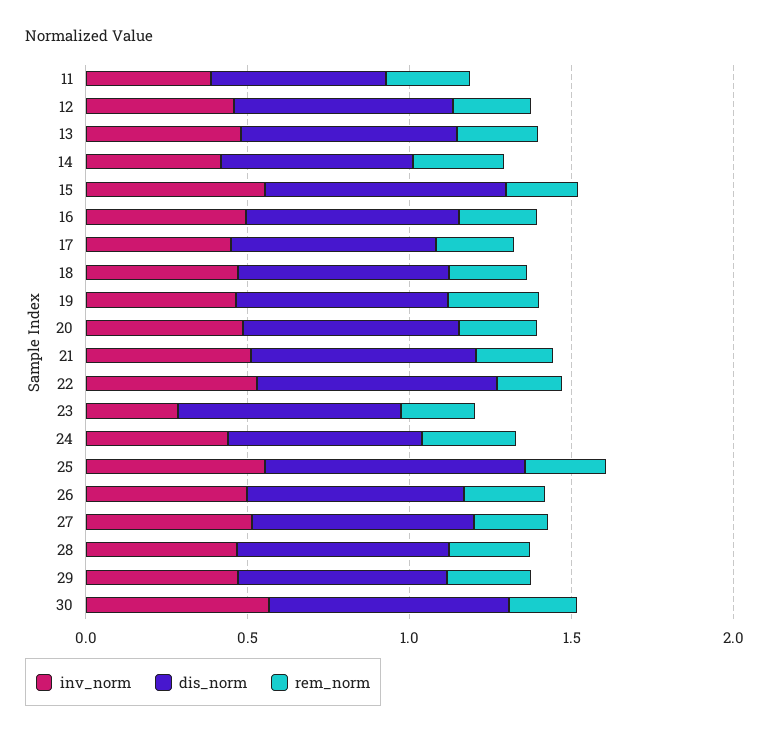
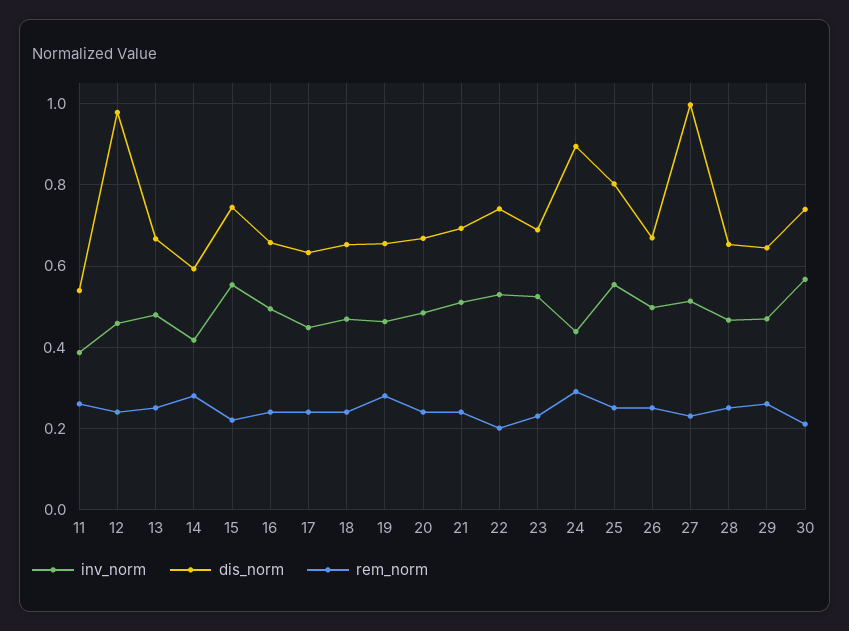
  {
    "inv_norm": {
      "11": 0.38,
      "12": 0.46,
      "13": 0.48,
      "14": 0.42,
      "15": 0.56,
      "16": 0.5,
      "17": 0.44,
      "18": 0.46,
      "19": 0.46,
      "20": 0.48,
      "21": 0.52,
      "22": 0.52,
-     "23": 0.3,
+     "23": 0.52,
      "24": 0.44,
      "25": 0.56,
      "26": 0.5,
      "27": 0.52,
      "28": 0.46,
      "29": 0.46,
      "30": 0.56
    },
    "dis_norm": {
      "11": 0.54,
-     "12": 0.7,
+     "12": 0.98,
      "13": 0.66,
      "14": 0.6,
      "15": 0.74,
      "16": 0.66,
      "17": 0.64,
      "18": 0.66,
      "19": 0.66,
      "20": 0.66,
      "21": 0.7,
      "22": 0.74,
      "23": 0.68,
-     "24": 0.6,
+     "24": 0.9,
      "25": 0.8,
      "26": 0.66,
-     "27": 0.7,
+     "27": 1,
      "28": 0.66,
      "29": 0.64,
      "30": 0.74
    },
    "rem_norm": {
      "11": 0.26,
      "12": 0.24,
      "13": 0.26,
      "14": 0.28,
      "15": 0.22,
      "16": 0.24,
      "17": 0.24,
      "18": 0.24,
      "19": 0.28,
      "20": 0.24,
      "21": 0.24,
      "22": 0.2,
      "23": 0.24,
      "24": 0.3,
      "25": 0.26,
      "26": 0.26,
      "27": 0.24,
      "28": 0.26,
      "29": 0.26,
      "30": 0.22
    }
  }

